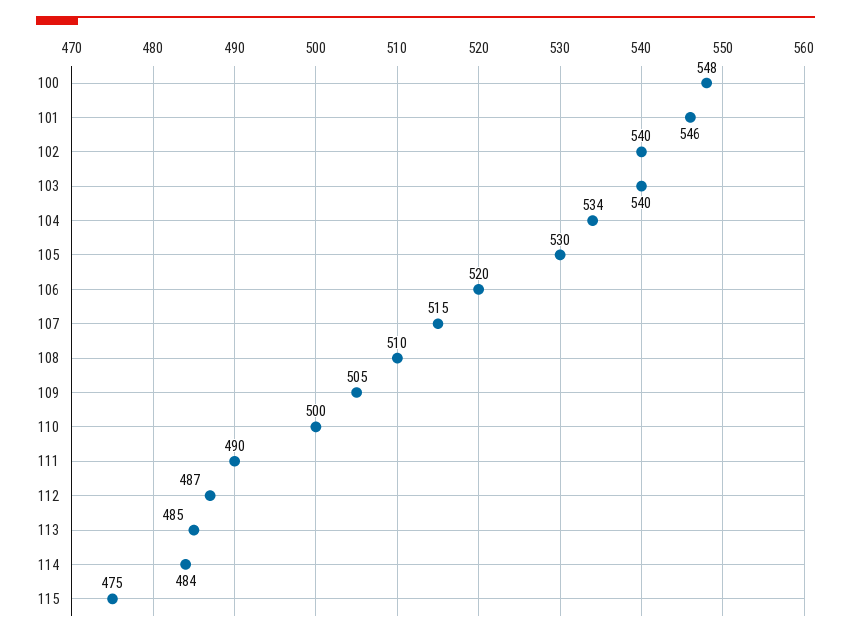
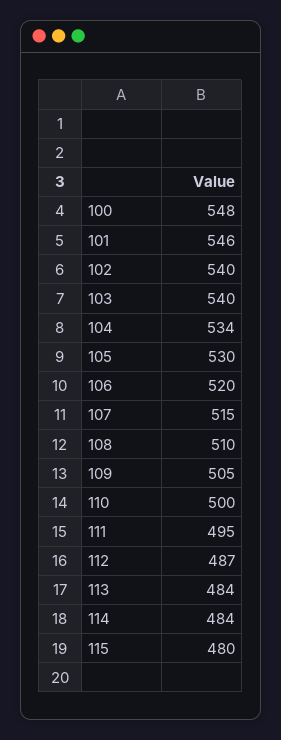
  {
    "100": 548,
    "101": 546,
    "102": 540,
    "103": 540,
    "104": 534,
    "105": 530,
    "106": 520,
    "107": 515,
    "108": 510,
    "109": 505,
    "110": 500,
-   "111": 490,
+   "111": 495,
    "112": 487,
-   "113": 485,
+   "113": 484,
    "114": 484,
-   "115": 475
+   "115": 480
  }

